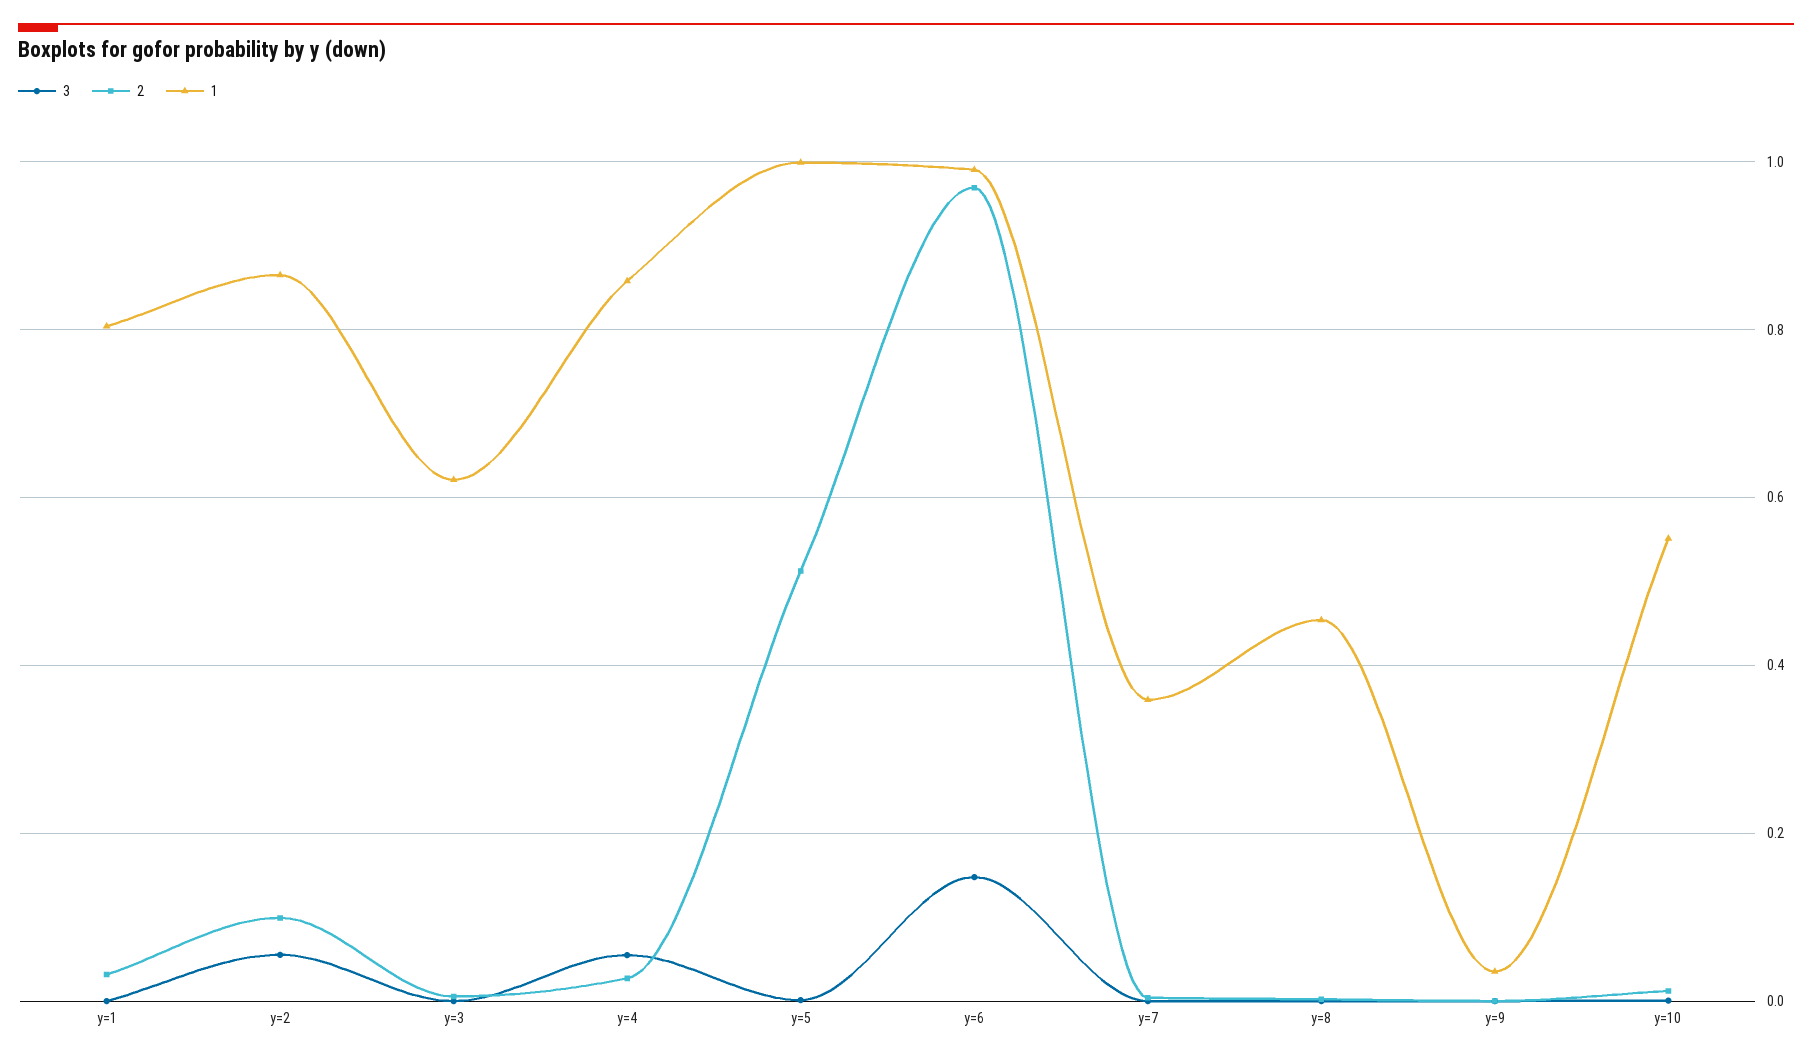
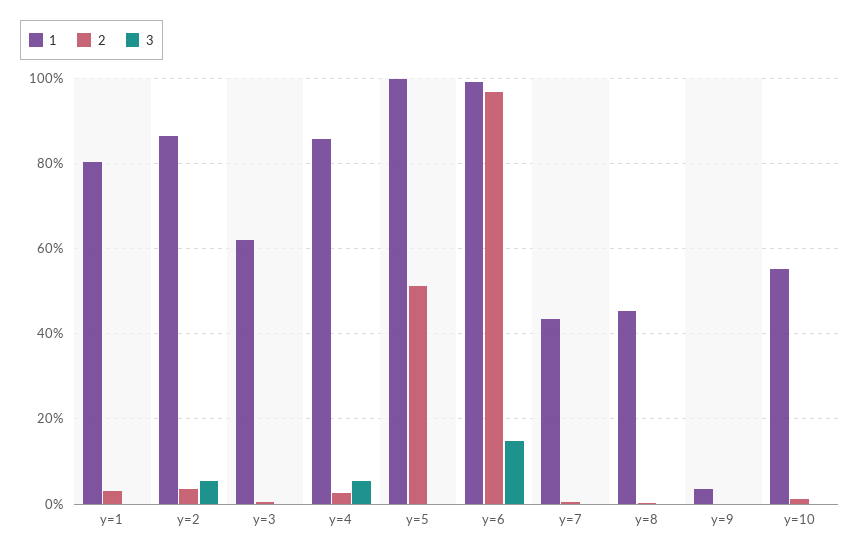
  {
    "3": {
      "y=1": 0,
      "y=2": 0.06,
      "y=3": 0,
      "y=4": 0.06,
      "y=5": 0,
      "y=6": 0.14,
      "y=7": 0,
      "y=8": 0,
      "y=9": 0,
      "y=10": 0
    },
    "2": {
      "y=1": 0.04,
-     "y=2": 0.1,
+     "y=2": 0.04,
      "y=3": 0,
      "y=4": 0.02,
      "y=5": 0.52,
      "y=6": 0.96,
      "y=7": 0,
      "y=8": 0,
      "y=9": 0,
      "y=10": 0.02
    },
    "1": {
      "y=1": 0.8,
      "y=2": 0.86,
      "y=3": 0.62,
      "y=4": 0.86,
      "y=5": 1,
      "y=6": 1,
-     "y=7": 0.36,
+     "y=7": 0.44,
      "y=8": 0.46,
      "y=9": 0.04,
      "y=10": 0.56
    }
  }

